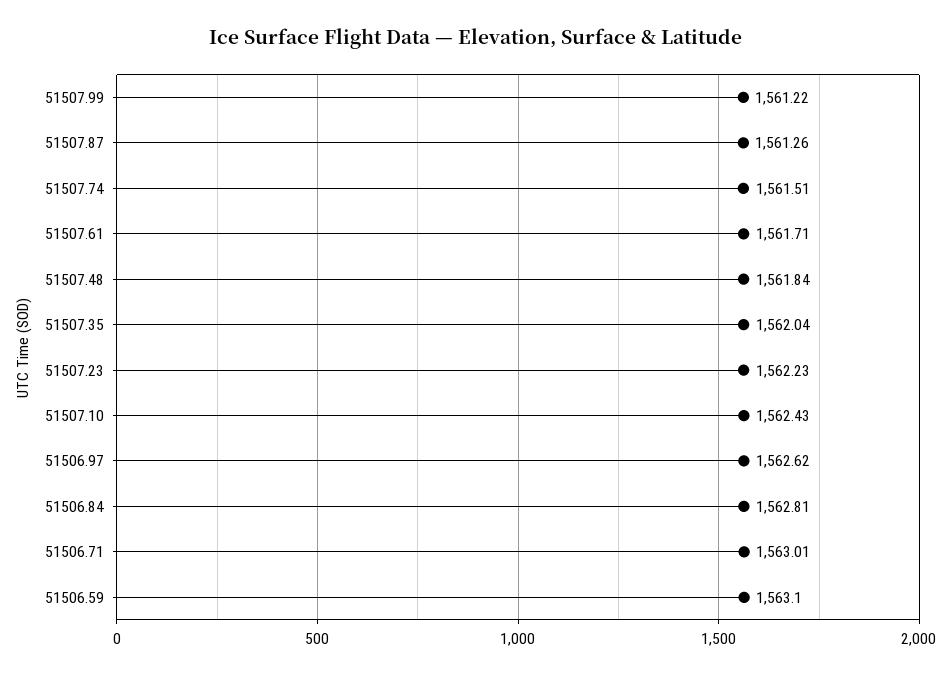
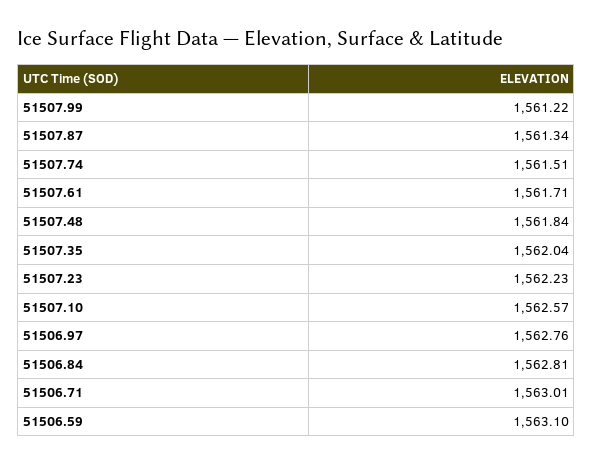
  {
    "51507.99": 1561.22,
-   "51507.87": 1561.26,
+   "51507.87": 1561.34,
    "51507.74": 1561.51,
    "51507.61": 1561.71,
    "51507.48": 1561.84,
    "51507.35": 1562.04,
    "51507.23": 1562.23,
-   "51507.10": 1562.43,
+   "51507.10": 1562.57,
-   "51506.97": 1562.62,
+   "51506.97": 1562.76,
    "51506.84": 1562.81,
    "51506.71": 1563.01,
    "51506.59": 1563.1
  }

